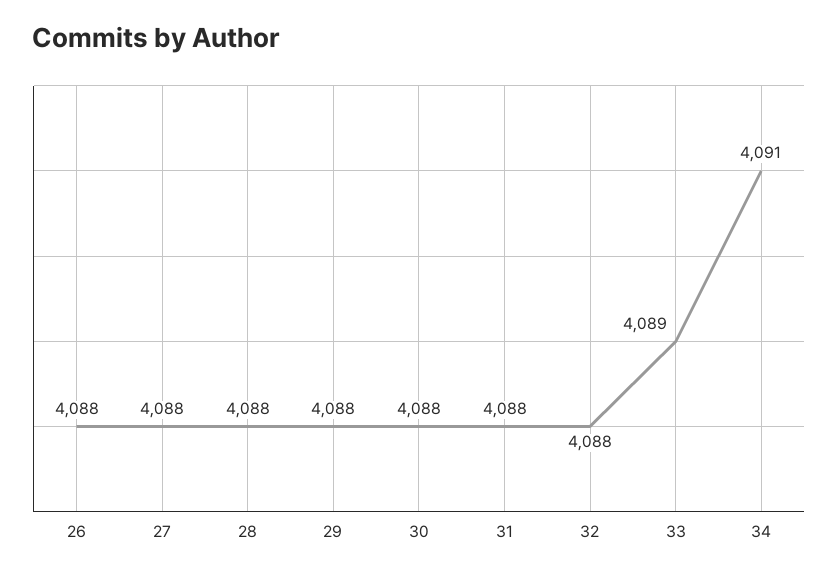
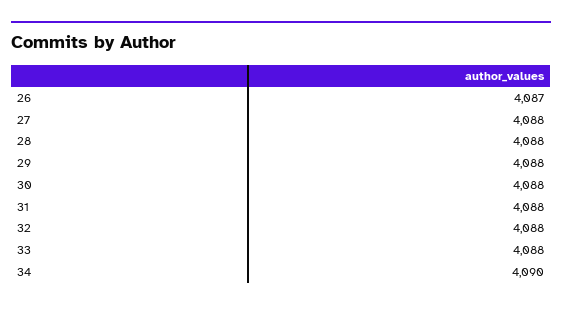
  {
-   "26": 4088,
+   "26": 4087,
    "27": 4088,
    "28": 4088,
    "29": 4088,
    "30": 4088,
    "31": 4088,
    "32": 4088,
-   "33": 4089,
+   "33": 4088,
-   "34": 4091
+   "34": 4090
  }

